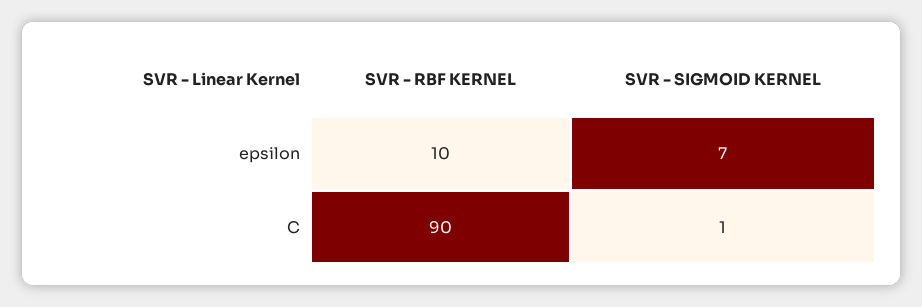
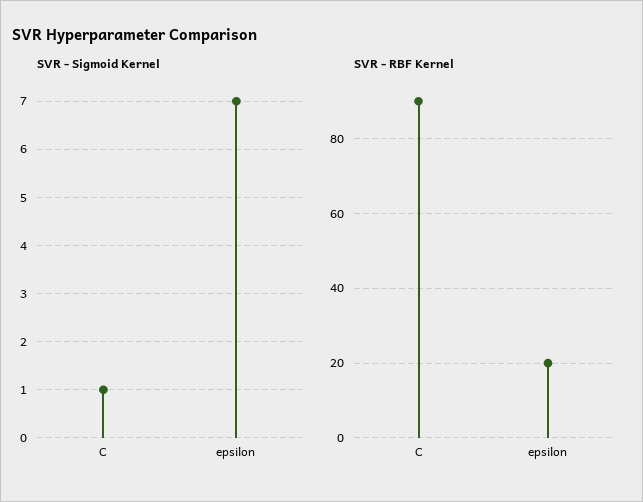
  {
    "SVR - RBF KERNEL": {
-     "epsilon": 10,
+     "epsilon": 20,
      "C": 90
    },
    "SVR - SIGMOID KERNEL": {
      "epsilon": 7,
      "C": 1
    }
  }

